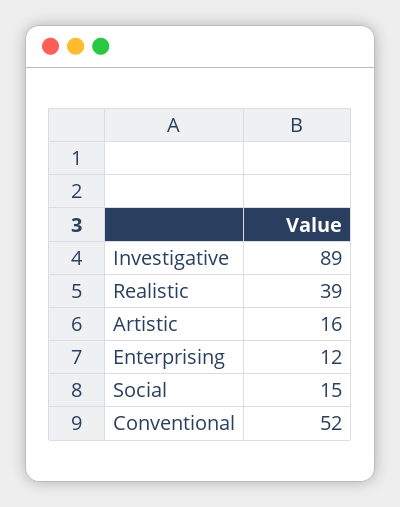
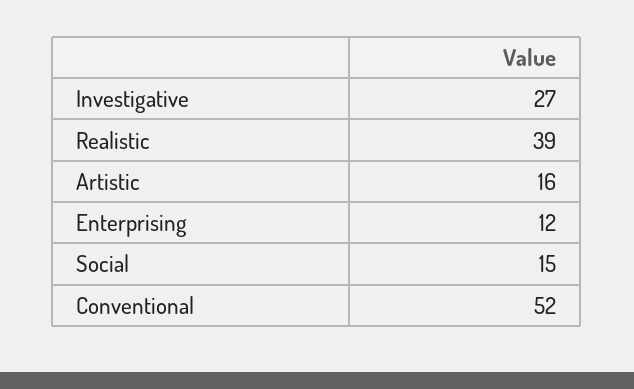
  {
-   "Investigative": 89,
+   "Investigative": 27,
    "Realistic": 39,
    "Artistic": 16,
    "Enterprising": 12,
    "Social": 15,
    "Conventional": 52
  }

